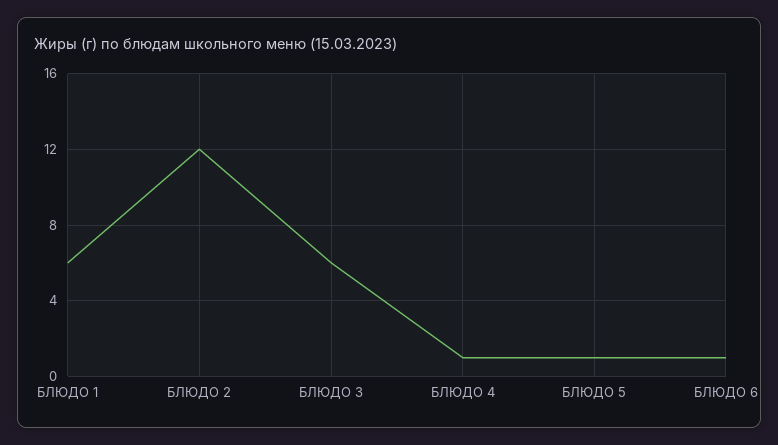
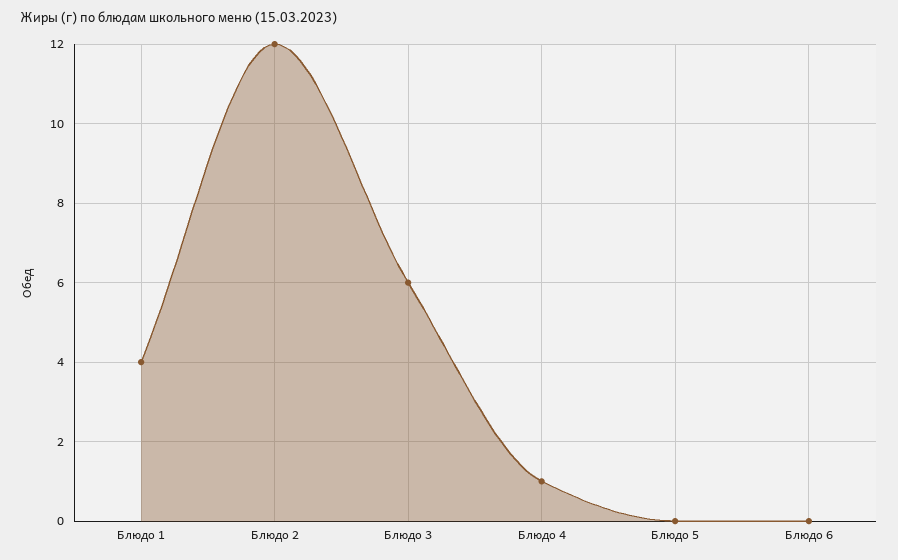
  {
-   "БЛЮДО 1": 6,
+   "БЛЮДО 1": 4,
    "БЛЮДО 2": 12,
    "БЛЮДО 3": 6,
    "БЛЮДО 4": 1,
-   "БЛЮДО 5": 1,
+   "БЛЮДО 5": 0,
-   "БЛЮДО 6": 1
+   "БЛЮДО 6": 0
  }

